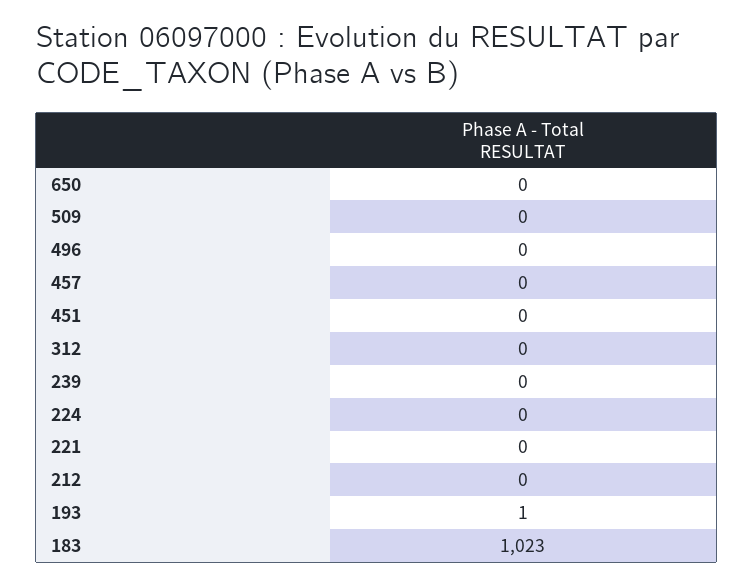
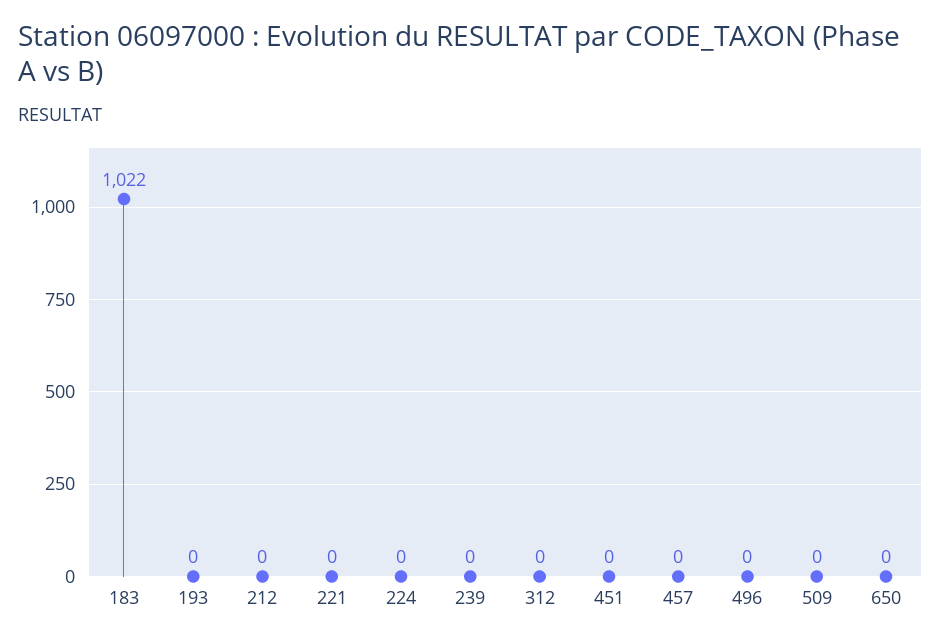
  {
    "650": 0,
    "509": 0,
    "496": 0,
    "457": 0,
    "451": 0,
    "312": 0,
    "239": 0,
    "224": 0,
    "221": 0,
    "212": 0,
-   "193": 1,
+   "193": 0,
-   "183": 1023
+   "183": 1022
  }

